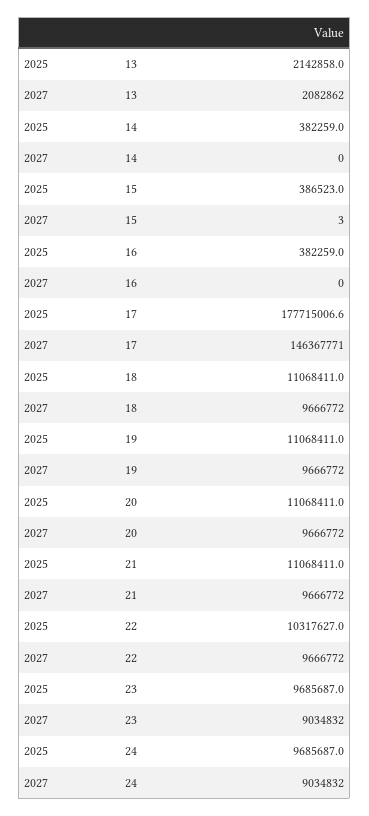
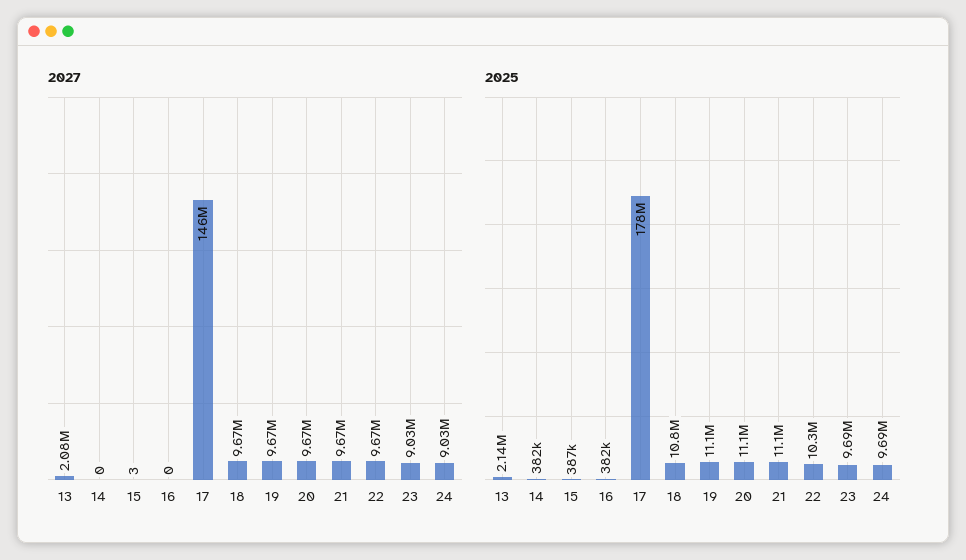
  {
    "2025": {
      "13": 2142858,
      "14": 382259,
      "15": 386523,
      "16": 382259,
      "17": 177715006.6,
-     "18": 11068411,
+     "18": 10800000,
      "19": 11068411,
      "20": 11068411,
      "21": 11068411,
      "22": 10317627,
      "23": 9685687,
      "24": 9685687
    },
    "2027": {
      "13": 2082862,
      "14": 0,
      "15": 3,
      "16": 0,
      "17": 146367771,
      "18": 9666772,
      "19": 9666772,
      "20": 9666772,
      "21": 9666772,
      "22": 9666772,
      "23": 9034832,
      "24": 9034832
    }
  }

